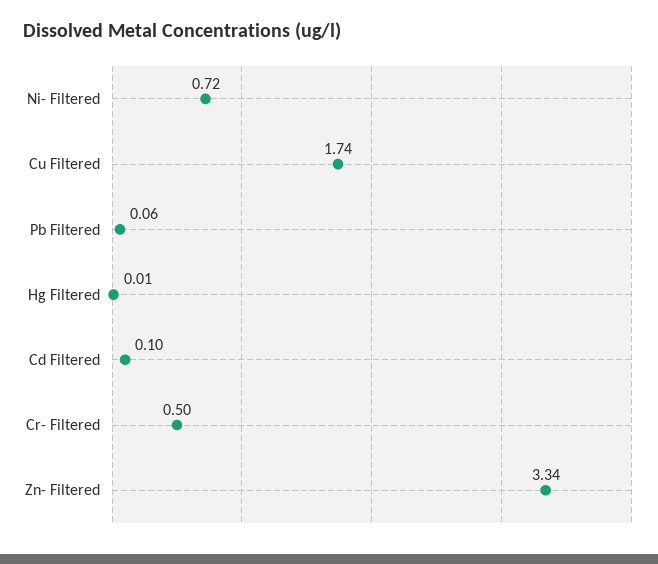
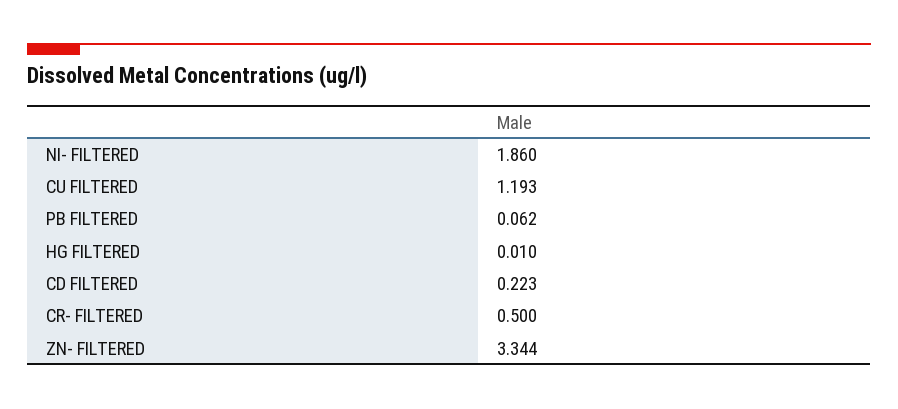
  {
-   "Ni- Filtered": 0.72,
+   "Ni- Filtered": 1.86,
-   "Cu Filtered": 1.74,
+   "Cu Filtered": 1.193,
    "Pb Filtered": 0.062,
    "Hg Filtered": 0.01,
-   "Cd Filtered": 0.1,
+   "Cd Filtered": 0.223,
    "Cr- Filtered": 0.5,
    "Zn- Filtered": 3.344
  }

